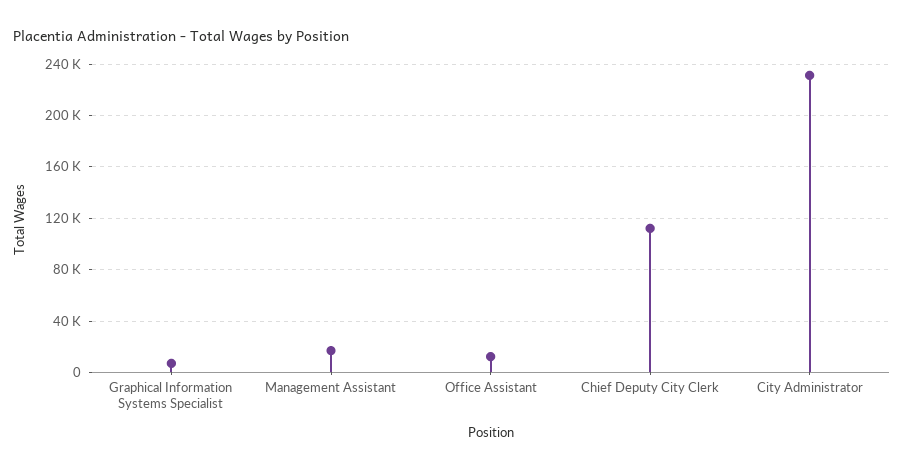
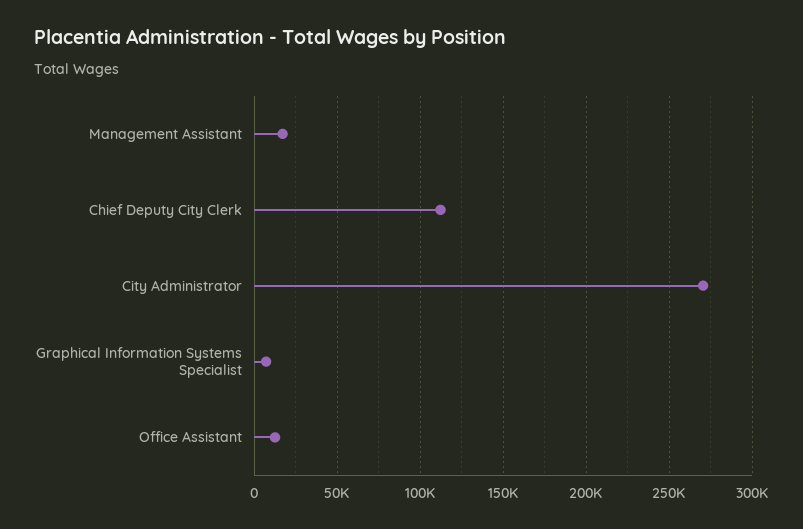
  {
    "Graphical Information Systems Specialist": 5000,
    "Management Assistant": 15000,
    "Office Assistant": 10000,
    "Chief Deputy City Clerk": 110000,
-   "City Administrator": 230000
+   "City Administrator": 270000
  }

